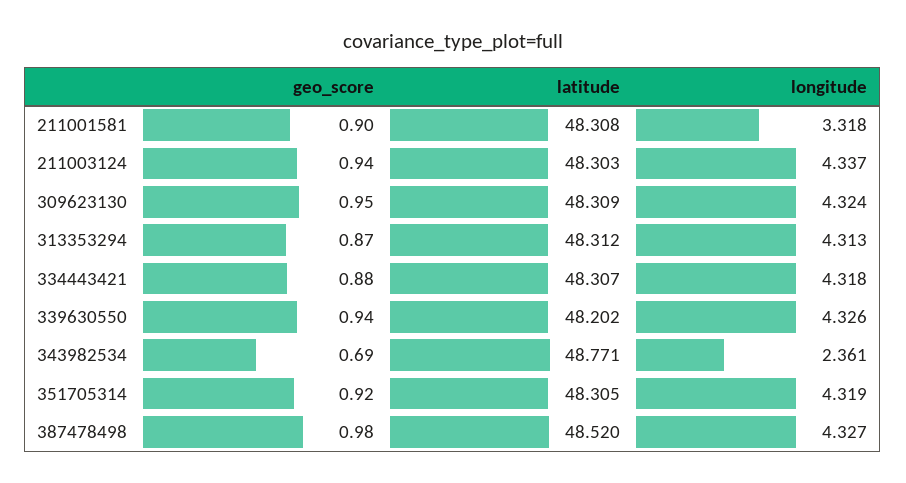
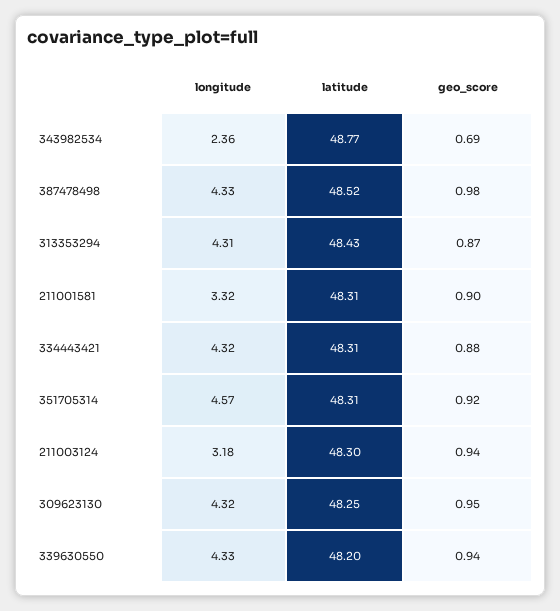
  {
    "geo_score": {
      "211001581": 0.9,
      "211003124": 0.94,
      "309623130": 0.95,
      "313353294": 0.87,
      "334443421": 0.88,
      "339630550": 0.94,
      "343982534": 0.69,
      "351705314": 0.92,
      "387478498": 0.98
    },
    "latitude": {
      "211001581": 48.308,
      "211003124": 48.303,
-     "309623130": 48.309,
+     "309623130": 48.25,
-     "313353294": 48.312,
+     "313353294": 48.43,
      "334443421": 48.307,
      "339630550": 48.202,
      "343982534": 48.771,
      "351705314": 48.305,
      "387478498": 48.52
    },
    "longitude": {
      "211001581": 3.318,
-     "211003124": 4.337,
+     "211003124": 3.18,
      "309623130": 4.324,
      "313353294": 4.313,
      "334443421": 4.318,
      "339630550": 4.326,
      "343982534": 2.361,
-     "351705314": 4.319,
+     "351705314": 4.57,
      "387478498": 4.327
    }
  }

